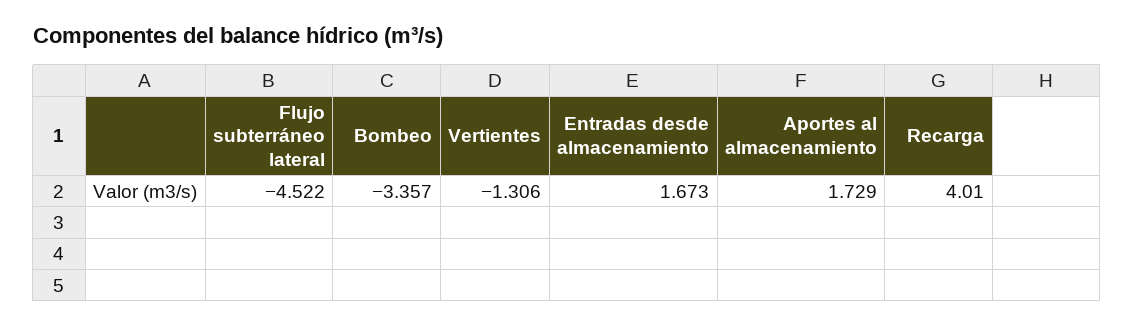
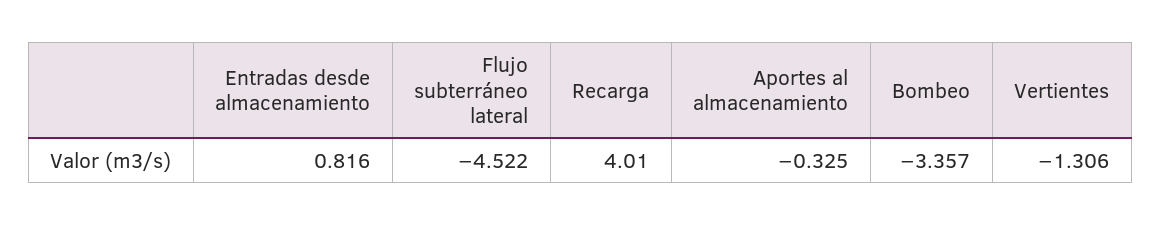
  {
    "Flujo subterráneo lateral": -4.522,
    "Bombeo": -3.357,
    "Vertientes": -1.306,
-   "Entradas desde almacenamiento": 1.673,
+   "Entradas desde almacenamiento": 0.816,
-   "Aportes al almacenamiento": 1.729,
+   "Aportes al almacenamiento": -0.325,
    "Recarga": 4.01
  }

